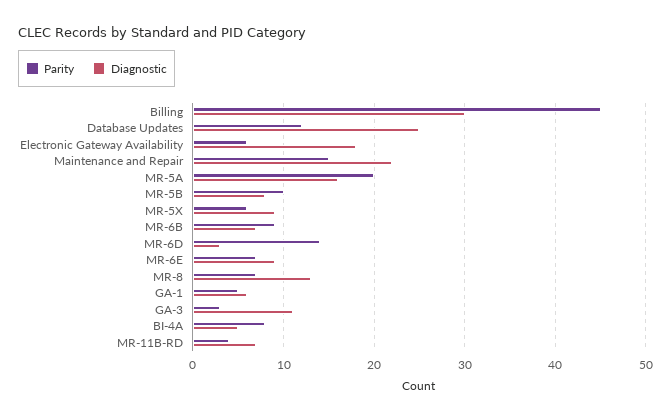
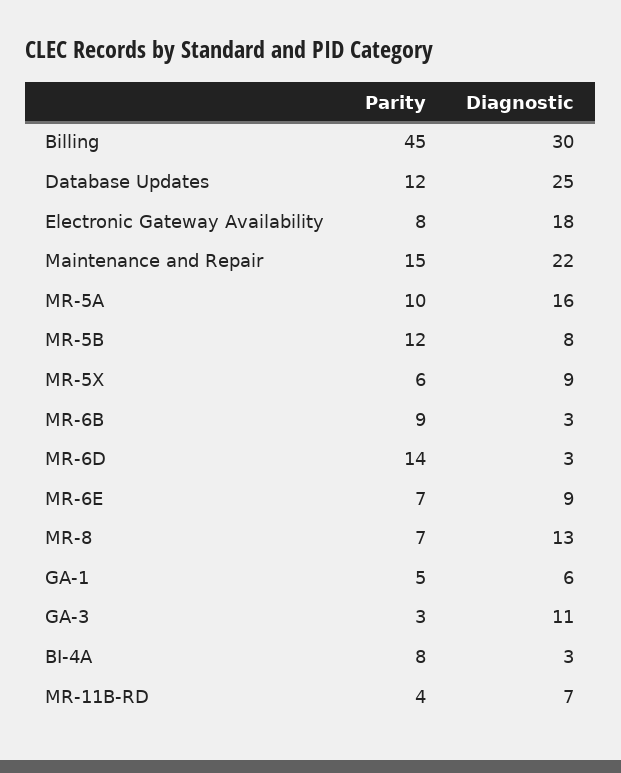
  {
    "Parity": {
      "Billing": 45,
      "Database Updates": 12,
-     "Electronic Gateway Availability": 6,
+     "Electronic Gateway Availability": 8,
      "Maintenance and Repair": 15,
-     "MR-5A": 20,
+     "MR-5A": 10,
-     "MR-5B": 10,
+     "MR-5B": 12,
      "MR-5X": 6,
      "MR-6B": 9,
      "MR-6D": 14,
      "MR-6E": 7,
      "MR-8": 7,
      "GA-1": 5,
      "GA-3": 3,
      "BI-4A": 8,
      "MR-11B-RD": 4
    },
    "Diagnostic": {
      "Billing": 30,
      "Database Updates": 25,
      "Electronic Gateway Availability": 18,
      "Maintenance and Repair": 22,
      "MR-5A": 16,
      "MR-5B": 8,
      "MR-5X": 9,
-     "MR-6B": 7,
+     "MR-6B": 3,
      "MR-6D": 3,
      "MR-6E": 9,
      "MR-8": 13,
      "GA-1": 6,
      "GA-3": 11,
-     "BI-4A": 5,
+     "BI-4A": 3,
      "MR-11B-RD": 7
    }
  }

